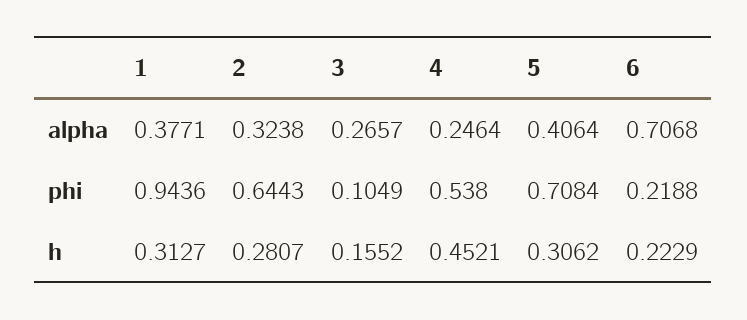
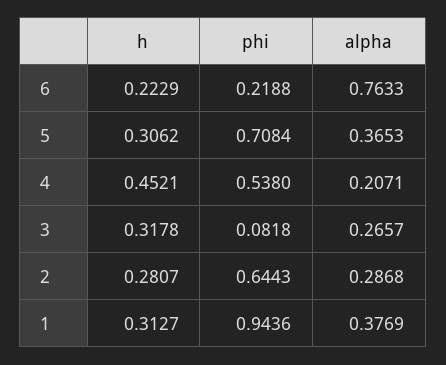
  {
    "1": {
-     "alpha": 0.3771,
+     "alpha": 0.3769,
      "phi": 0.9436,
      "h": 0.3127
    },
    "2": {
-     "alpha": 0.3238,
+     "alpha": 0.2868,
      "phi": 0.6443,
      "h": 0.2807
    },
    "3": {
      "alpha": 0.2657,
-     "phi": 0.1049,
+     "phi": 0.0818,
-     "h": 0.1552
+     "h": 0.3178
    },
    "4": {
-     "alpha": 0.2464,
+     "alpha": 0.2071,
      "phi": 0.538,
      "h": 0.4521
    },
    "5": {
-     "alpha": 0.4064,
+     "alpha": 0.3653,
      "phi": 0.7084,
      "h": 0.3062
    },
    "6": {
-     "alpha": 0.7068,
+     "alpha": 0.7633,
      "phi": 0.2188,
      "h": 0.2229
    }
  }

